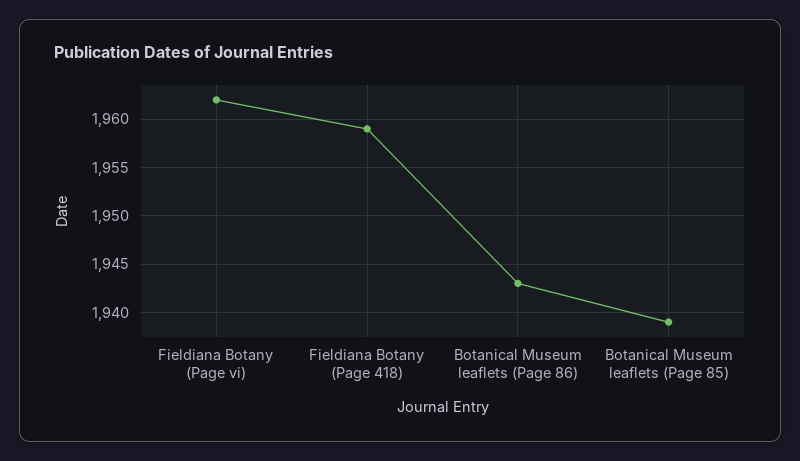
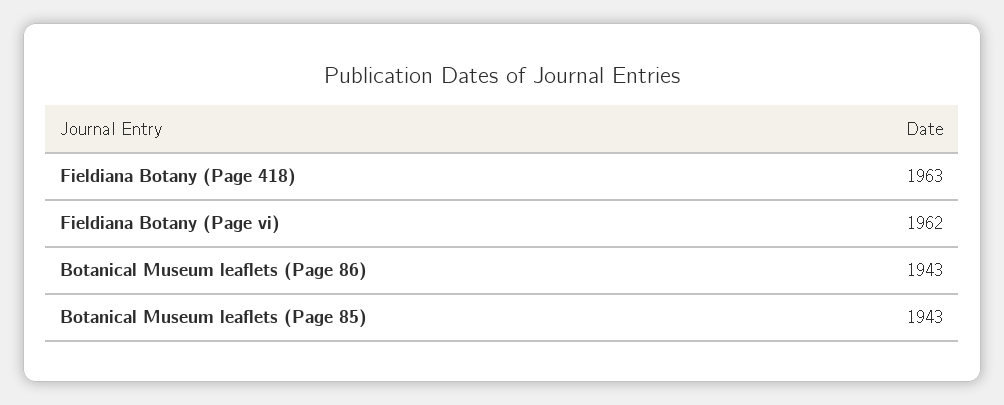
  {
    "Fieldiana Botany (Page vi)": 1962,
-   "Fieldiana Botany (Page 418)": 1959,
+   "Fieldiana Botany (Page 418)": 1963,
    "Botanical Museum leaflets (Page 86)": 1943,
-   "Botanical Museum leaflets (Page 85)": 1939
+   "Botanical Museum leaflets (Page 85)": 1943
  }

